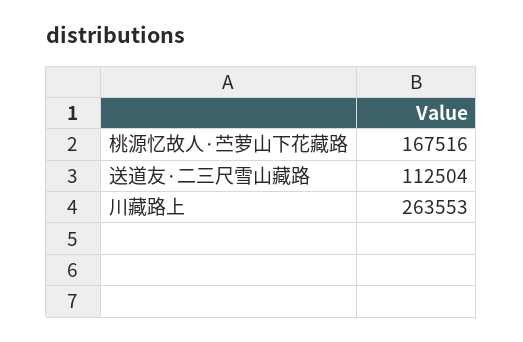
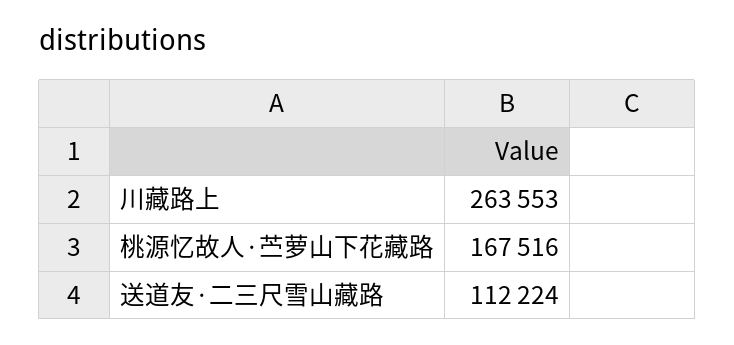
  {
    "桃源忆故人·苎萝山下花藏路": 167516,
-   "送道友·二三尺雪山藏路": 112504,
+   "送道友·二三尺雪山藏路": 112224,
    "川藏路上": 263553
  }

